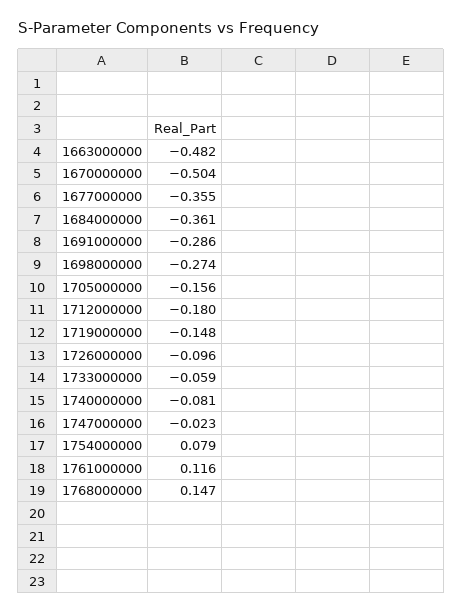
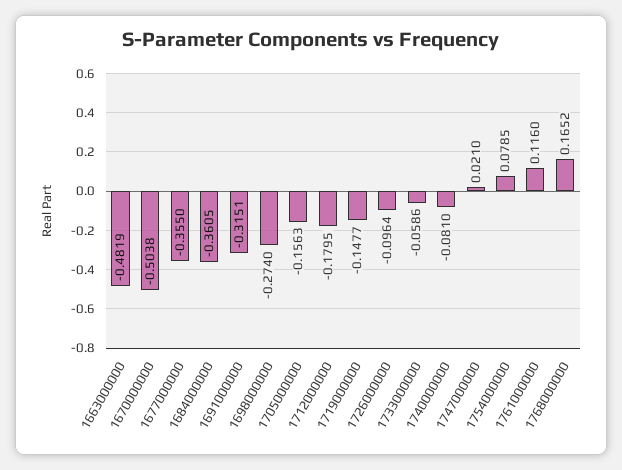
  {
    "1663000000": -0.4819,
    "1670000000": -0.5038,
    "1677000000": -0.355,
    "1684000000": -0.3605,
-   "1691000000": -0.286,
+   "1691000000": -0.3151,
    "1698000000": -0.274,
    "1705000000": -0.1563,
    "1712000000": -0.1795,
    "1719000000": -0.1477,
    "1726000000": -0.0964,
    "1733000000": -0.0586,
    "1740000000": -0.081,
-   "1747000000": -0.023,
+   "1747000000": 0.021,
    "1754000000": 0.0785,
    "1761000000": 0.116,
-   "1768000000": 0.147
+   "1768000000": 0.1652
  }

